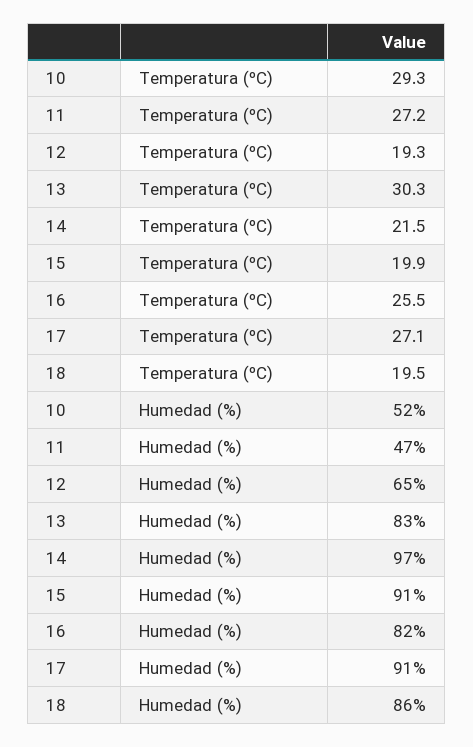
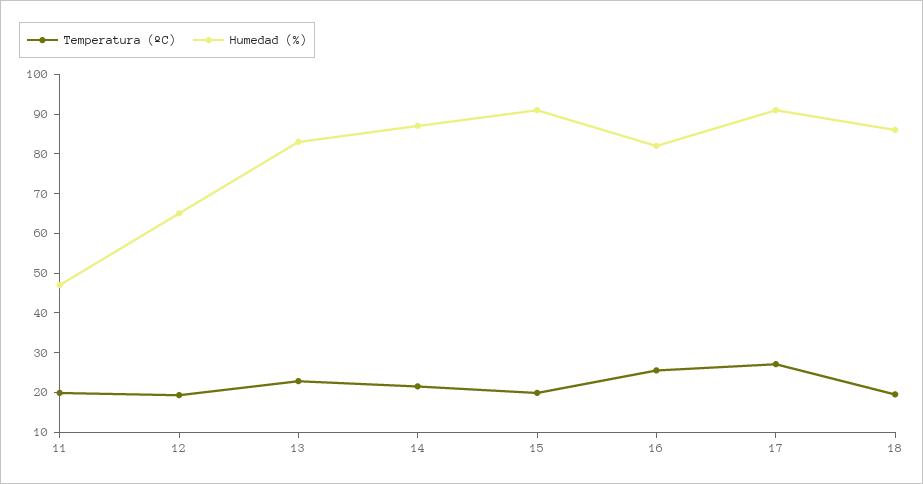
  {
    "Temperatura (ºC)": {
-     "10": 29.3,
-     "11": 27.2,
+     "11": 20,
      "12": 19.3,
-     "13": 30.3,
+     "13": 22.5,
      "14": 21.5,
      "15": 19.9,
      "16": 25.5,
      "17": 27.1,
      "18": 19.5
    },
    "Humedad (%)": {
-     "10": 52,
      "11": 47,
      "12": 65,
      "13": 83,
-     "14": 97,
+     "14": 87.5,
      "15": 91,
      "16": 82,
      "17": 91,
      "18": 86
    }
  }

